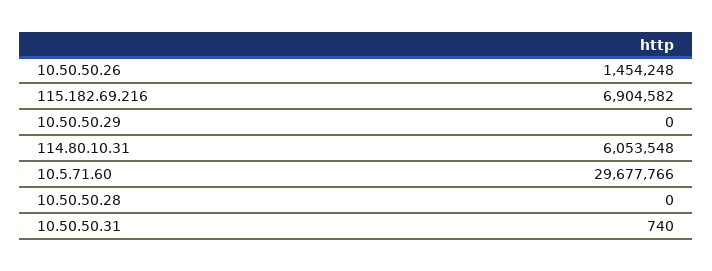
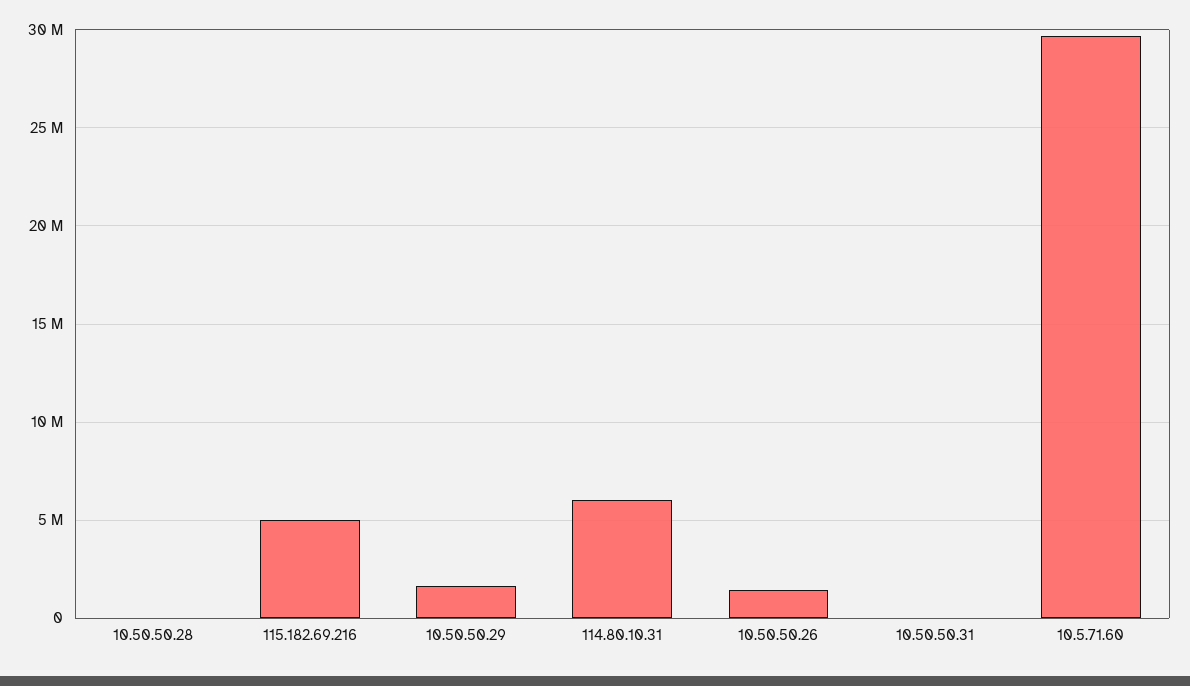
  {
    "10.50.50.26": 1454248,
-   "115.182.69.216": 6904582,
+   "115.182.69.216": 5000000,
-   "10.50.50.29": 0,
+   "10.50.50.29": 1500000,
    "114.80.10.31": 6053548,
    "10.5.71.60": 29677766,
    "10.50.50.28": 0,
    "10.50.50.31": 740
  }

